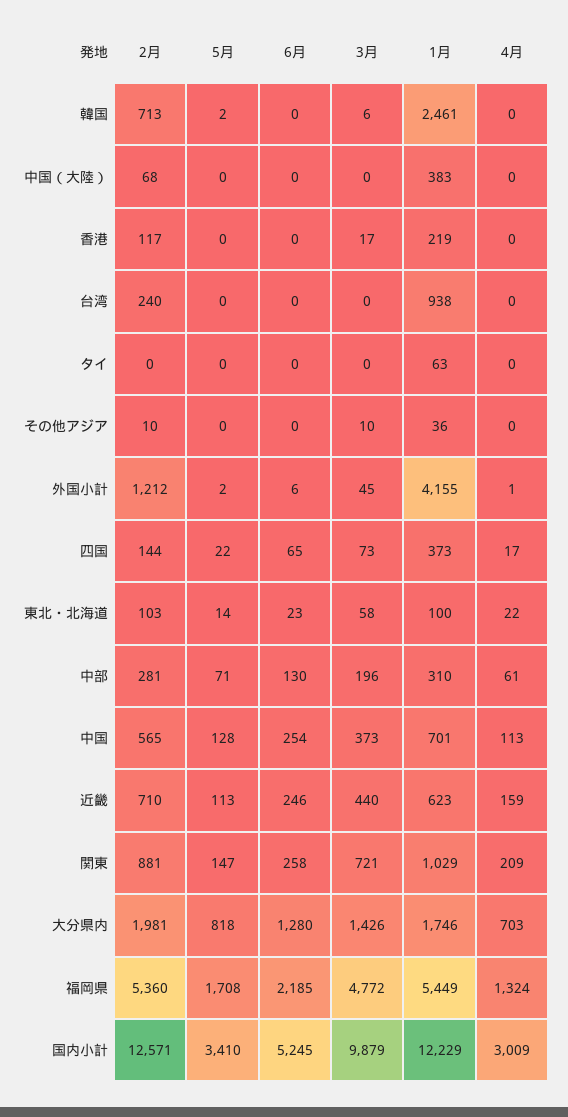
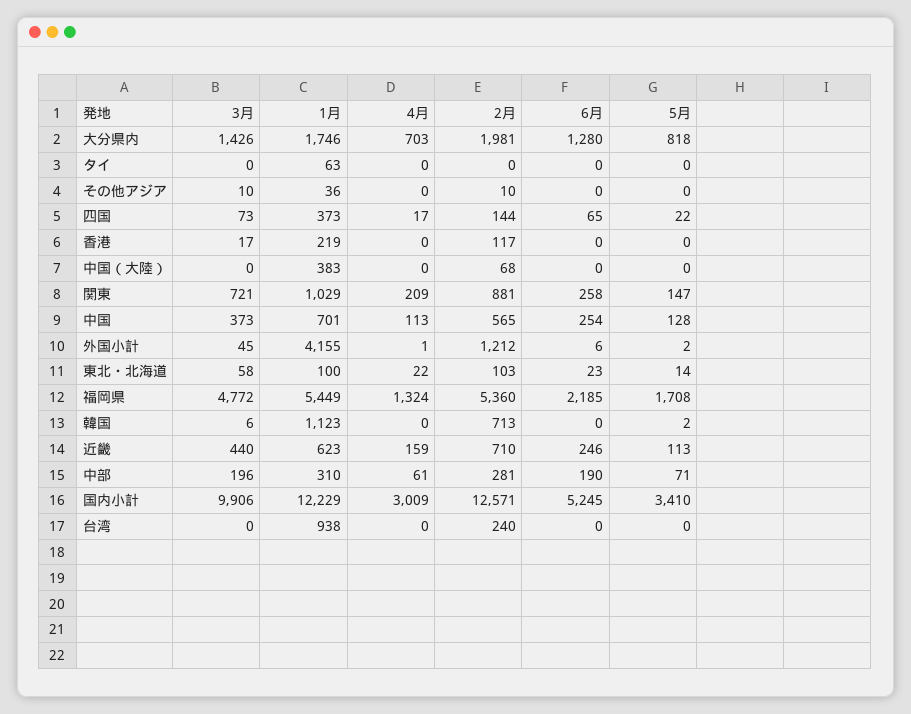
  {
    "2月": {
      "韓国": 713,
      "中国（大陸）": 68,
      "香港": 117,
      "台湾": 240,
      "タイ": 0,
      "その他アジア": 10,
      "外国小計": 1212,
      "四国": 144,
      "東北・北海道": 103,
      "中部": 281,
      "中国": 565,
      "近畿": 710,
      "関東": 881,
      "大分県内": 1981,
      "福岡県": 5360,
      "国内小計": 12571
    },
    "5月": {
      "韓国": 2,
      "中国（大陸）": 0,
      "香港": 0,
      "台湾": 0,
      "タイ": 0,
      "その他アジア": 0,
      "外国小計": 2,
      "四国": 22,
      "東北・北海道": 14,
      "中部": 71,
      "中国": 128,
      "近畿": 113,
      "関東": 147,
      "大分県内": 818,
      "福岡県": 1708,
      "国内小計": 3410
    },
    "6月": {
      "韓国": 0,
      "中国（大陸）": 0,
      "香港": 0,
      "台湾": 0,
      "タイ": 0,
      "その他アジア": 0,
      "外国小計": 6,
      "四国": 65,
      "東北・北海道": 23,
-     "中部": 130,
+     "中部": 190,
      "中国": 254,
      "近畿": 246,
      "関東": 258,
      "大分県内": 1280,
      "福岡県": 2185,
      "国内小計": 5245
    },
    "3月": {
      "韓国": 6,
      "中国（大陸）": 0,
      "香港": 17,
      "台湾": 0,
      "タイ": 0,
      "その他アジア": 10,
      "外国小計": 45,
      "四国": 73,
      "東北・北海道": 58,
      "中部": 196,
      "中国": 373,
      "近畿": 440,
      "関東": 721,
      "大分県内": 1426,
      "福岡県": 4772,
-     "国内小計": 9879
+     "国内小計": 9906
    },
    "1月": {
-     "韓国": 2461,
+     "韓国": 1123,
      "中国（大陸）": 383,
      "香港": 219,
      "台湾": 938,
      "タイ": 63,
      "その他アジア": 36,
      "外国小計": 4155,
      "四国": 373,
      "東北・北海道": 100,
      "中部": 310,
      "中国": 701,
      "近畿": 623,
      "関東": 1029,
      "大分県内": 1746,
      "福岡県": 5449,
      "国内小計": 12229
    },
    "4月": {
      "韓国": 0,
      "中国（大陸）": 0,
      "香港": 0,
      "台湾": 0,
      "タイ": 0,
      "その他アジア": 0,
      "外国小計": 1,
      "四国": 17,
      "東北・北海道": 22,
      "中部": 61,
      "中国": 113,
      "近畿": 159,
      "関東": 209,
      "大分県内": 703,
      "福岡県": 1324,
      "国内小計": 3009
    }
  }

